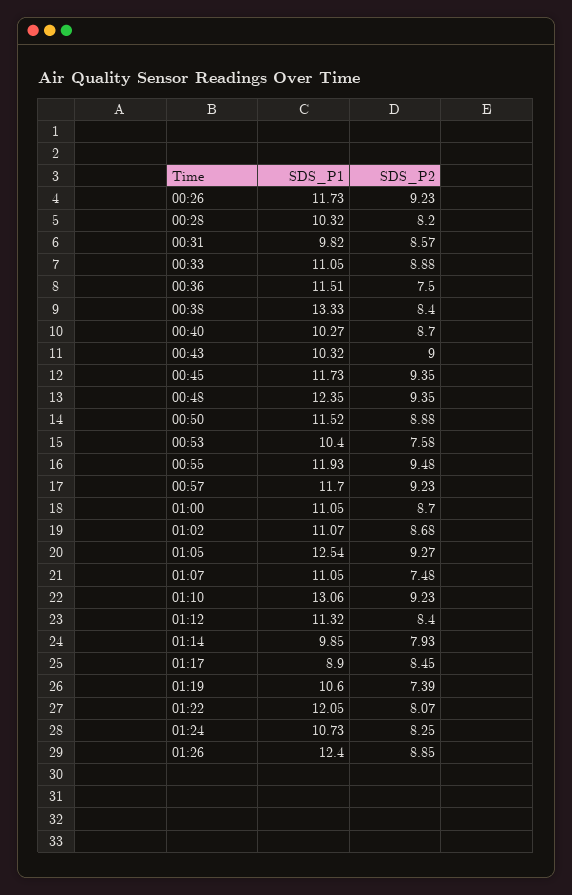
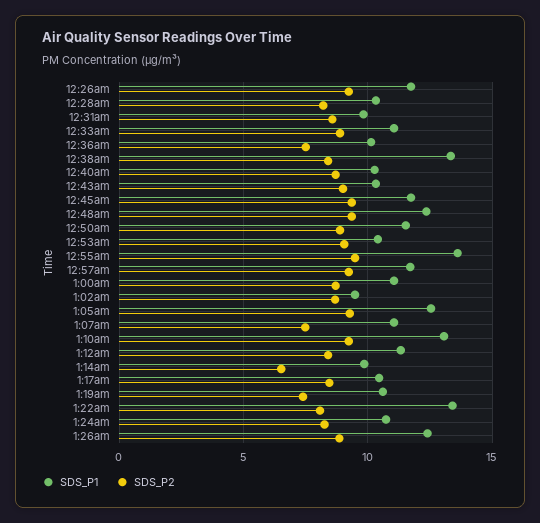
  {
    "SDS_P1": {
      "00:26": 11.73,
      "00:28": 10.32,
      "00:31": 9.82,
      "00:33": 11.05,
-     "00:36": 11.51,
+     "00:36": 10,
      "00:38": 13.33,
      "00:40": 10.27,
      "00:43": 10.32,
      "00:45": 11.73,
      "00:48": 12.35,
      "00:50": 11.52,
      "00:53": 10.4,
-     "00:55": 11.93,
+     "00:55": 13.5,
      "00:57": 11.7,
      "01:00": 11.05,
-     "01:02": 11.07,
+     "01:02": 9.5,
      "01:05": 12.54,
      "01:07": 11.05,
      "01:10": 13.06,
      "01:12": 11.32,
      "01:14": 9.85,
-     "01:17": 8.9,
+     "01:17": 10.5,
      "01:19": 10.6,
-     "01:22": 12.05,
+     "01:22": 13.5,
      "01:24": 10.73,
      "01:26": 12.4
    },
    "SDS_P2": {
      "00:26": 9.23,
      "00:28": 8.2,
      "00:31": 8.57,
      "00:33": 8.88,
      "00:36": 7.5,
      "00:38": 8.4,
      "00:40": 8.7,
      "00:43": 9,
      "00:45": 9.35,
      "00:48": 9.35,
      "00:50": 8.88,
-     "00:53": 7.58,
+     "00:53": 9,
      "00:55": 9.48,
      "00:57": 9.23,
      "01:00": 8.7,
      "01:02": 8.68,
      "01:05": 9.27,
      "01:07": 7.48,
      "01:10": 9.23,
      "01:12": 8.4,
-     "01:14": 7.93,
+     "01:14": 6.5,
      "01:17": 8.45,
      "01:19": 7.39,
      "01:22": 8.07,
      "01:24": 8.25,
      "01:26": 8.85
    }
  }

